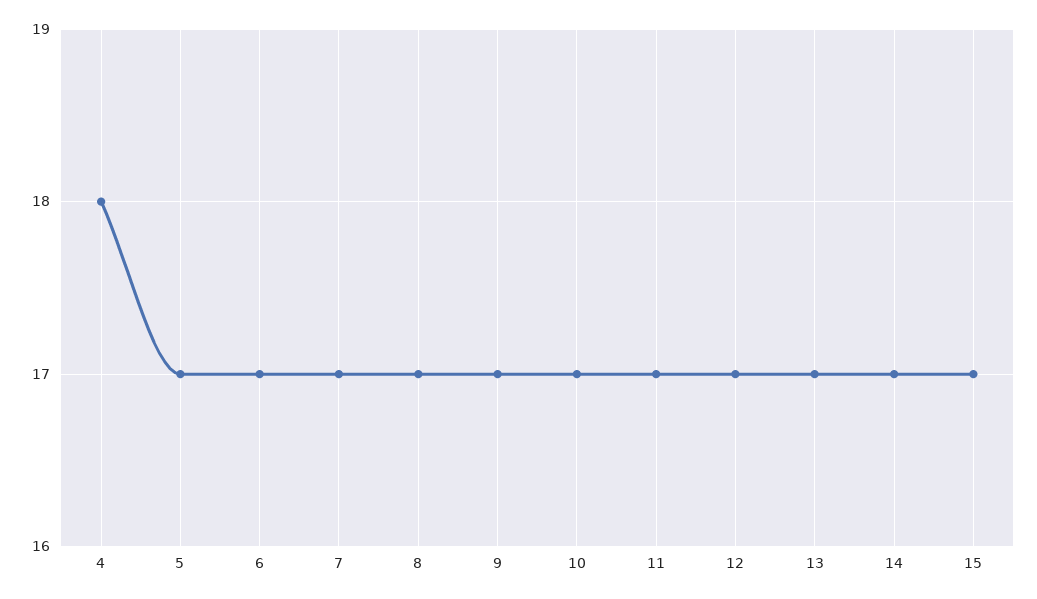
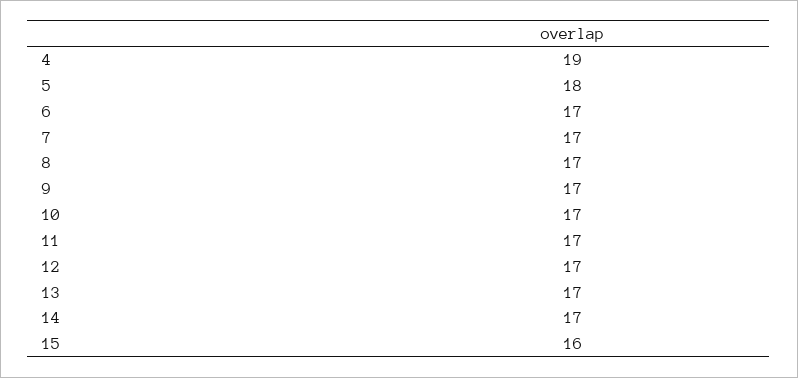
  {
-   "4": 18,
+   "4": 19,
-   "5": 17,
+   "5": 18,
    "6": 17,
    "7": 17,
    "8": 17,
    "9": 17,
    "10": 17,
    "11": 17,
    "12": 17,
    "13": 17,
    "14": 17,
-   "15": 17
+   "15": 16
  }

